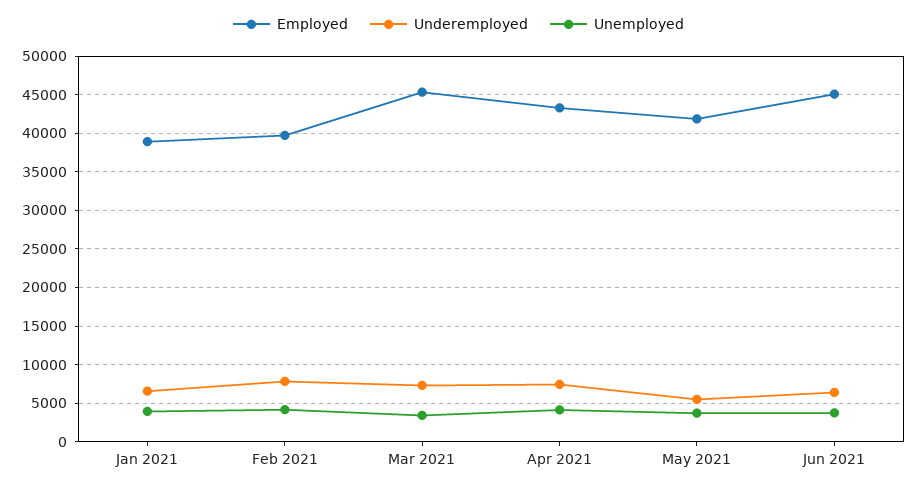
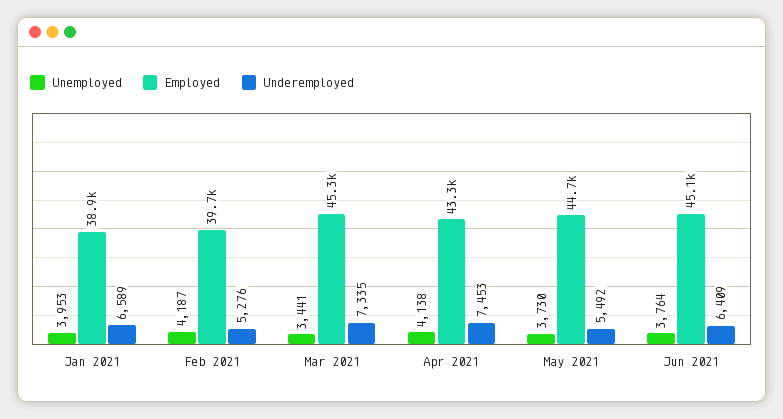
  {
    "Employed": {
      "Jan 2021": 38900,
      "Feb 2021": 39700,
      "Mar 2021": 45300,
      "Apr 2021": 43300,
-     "May 2021": 42000,
+     "May 2021": 44700,
      "Jun 2021": 45100
    },
    "Underemployed": {
      "Jan 2021": 6589,
-     "Feb 2021": 8000,
+     "Feb 2021": 5276,
      "Mar 2021": 7335,
      "Apr 2021": 7453,
      "May 2021": 5492,
      "Jun 2021": 6409
    },
    "Unemployed": {
      "Jan 2021": 3953,
      "Feb 2021": 4187,
      "Mar 2021": 3441,
      "Apr 2021": 4138,
      "May 2021": 3730,
      "Jun 2021": 3764
    }
  }

